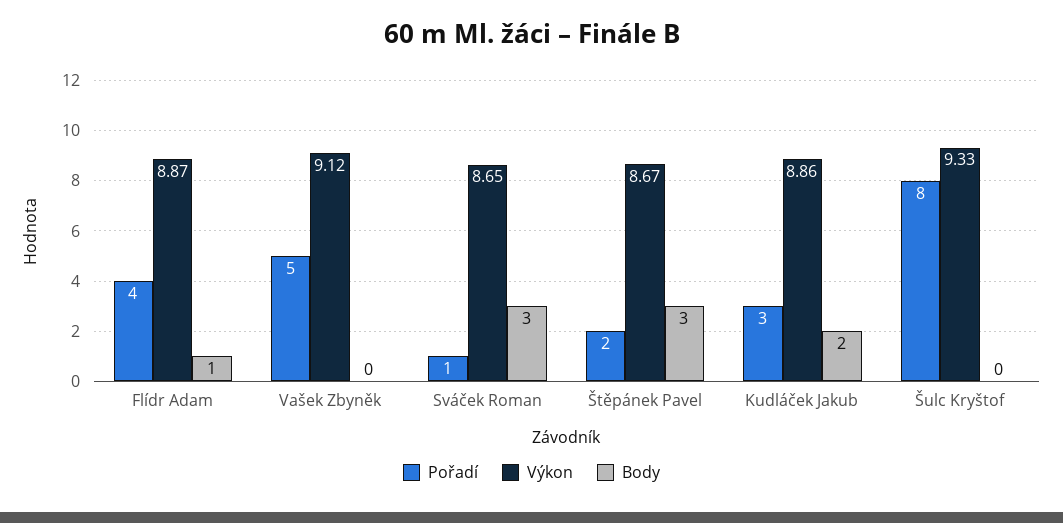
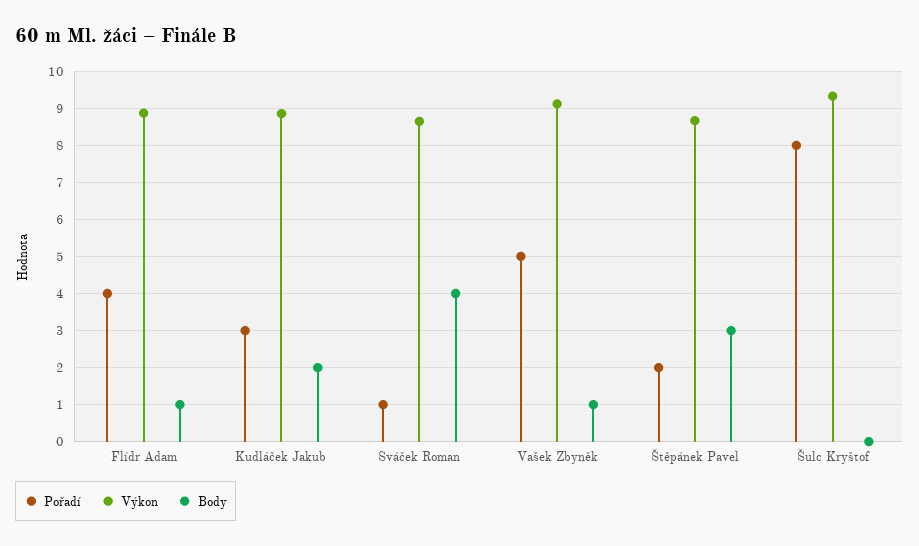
  {
    "Pořadí": {
      "Flídr Adam": 4,
      "Vašek Zbyněk": 5,
      "Sváček Roman": 1,
      "Štěpánek Pavel": 2,
      "Kudláček Jakub": 3,
      "Šulc Kryštof": 8
    },
    "Výkon": {
      "Flídr Adam": 8.87,
      "Vašek Zbyněk": 9.12,
      "Sváček Roman": 8.65,
      "Štěpánek Pavel": 8.67,
      "Kudláček Jakub": 8.86,
      "Šulc Kryštof": 9.33
    },
    "Body": {
      "Flídr Adam": 1,
-     "Vašek Zbyněk": 0,
+     "Vašek Zbyněk": 1,
-     "Sváček Roman": 3,
+     "Sváček Roman": 4,
      "Štěpánek Pavel": 3,
      "Kudláček Jakub": 2,
      "Šulc Kryštof": 0
    }
  }

